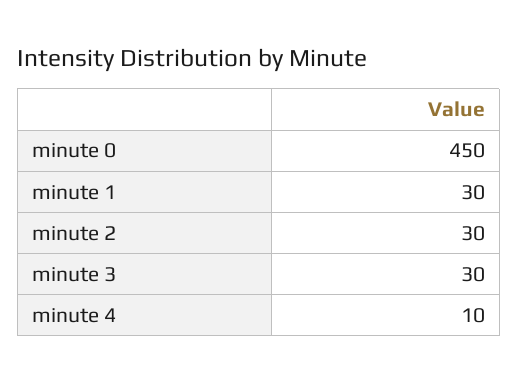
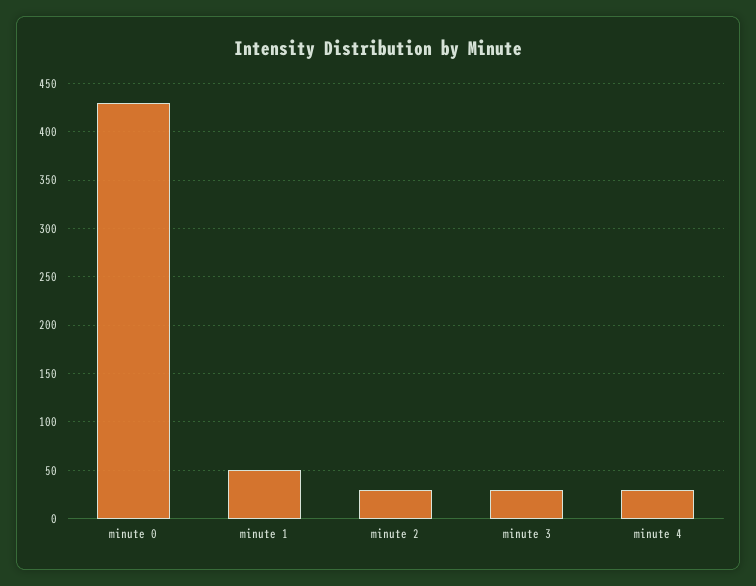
  {
-   "minute 0": 450,
+   "minute 0": 430,
-   "minute 1": 30,
+   "minute 1": 50,
    "minute 2": 30,
    "minute 3": 30,
-   "minute 4": 10
+   "minute 4": 30
  }

